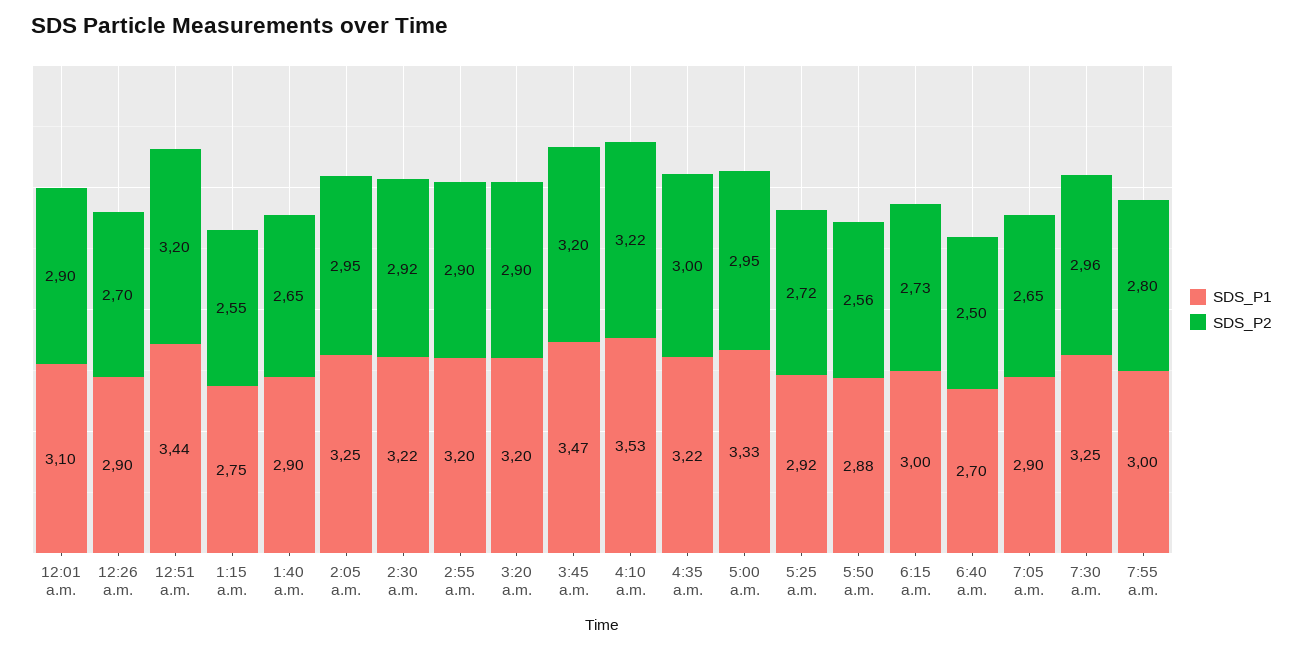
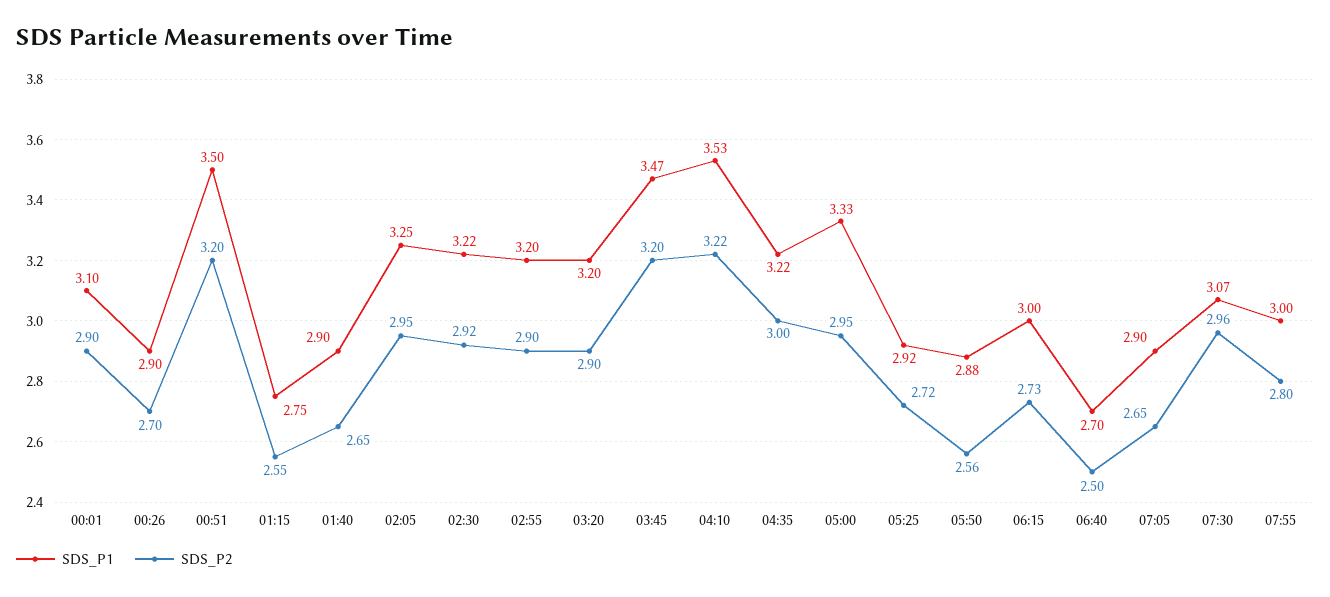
  {
    "SDS_P1": {
      "12:01 a.m.": 3.1,
      "12:26 a.m.": 2.9,
-     "12:51 a.m.": 3.44,
+     "12:51 a.m.": 3.5,
      "1:15 a.m.": 2.75,
      "1:40 a.m.": 2.9,
      "2:05 a.m.": 3.25,
      "2:30 a.m.": 3.22,
      "2:55 a.m.": 3.2,
      "3:20 a.m.": 3.2,
      "3:45 a.m.": 3.47,
      "4:10 a.m.": 3.53,
      "4:35 a.m.": 3.22,
      "5:00 a.m.": 3.33,
      "5:25 a.m.": 2.92,
      "5:50 a.m.": 2.88,
      "6:15 a.m.": 3,
      "6:40 a.m.": 2.7,
      "7:05 a.m.": 2.9,
-     "7:30 a.m.": 3.25,
+     "7:30 a.m.": 3.07,
      "7:55 a.m.": 3
    },
    "SDS_P2": {
      "12:01 a.m.": 2.9,
      "12:26 a.m.": 2.7,
      "12:51 a.m.": 3.2,
      "1:15 a.m.": 2.55,
      "1:40 a.m.": 2.65,
      "2:05 a.m.": 2.95,
      "2:30 a.m.": 2.92,
      "2:55 a.m.": 2.9,
      "3:20 a.m.": 2.9,
      "3:45 a.m.": 3.2,
      "4:10 a.m.": 3.22,
      "4:35 a.m.": 3,
      "5:00 a.m.": 2.95,
      "5:25 a.m.": 2.72,
      "5:50 a.m.": 2.56,
      "6:15 a.m.": 2.73,
      "6:40 a.m.": 2.5,
      "7:05 a.m.": 2.65,
      "7:30 a.m.": 2.96,
      "7:55 a.m.": 2.8
    }
  }

